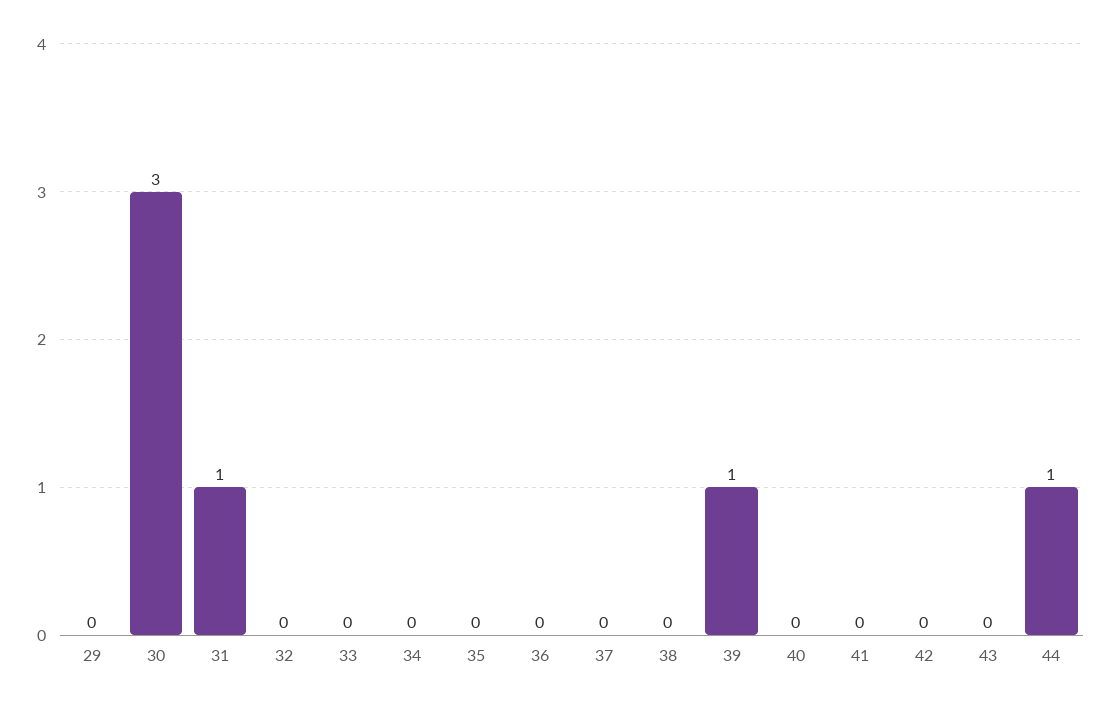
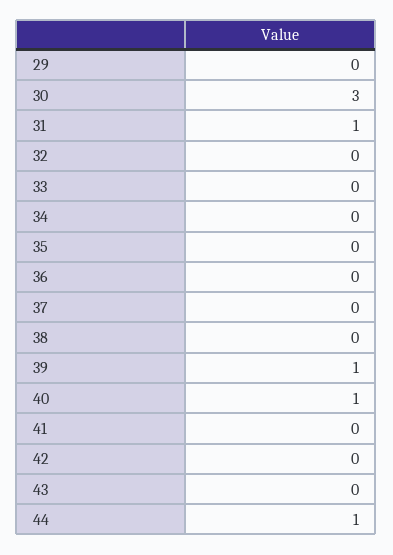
  {
    "29": 0,
    "30": 3,
    "31": 1,
    "32": 0,
    "33": 0,
    "34": 0,
    "35": 0,
    "36": 0,
    "37": 0,
    "38": 0,
    "39": 1,
-   "40": 0,
+   "40": 1,
    "41": 0,
    "42": 0,
    "43": 0,
    "44": 1
  }

